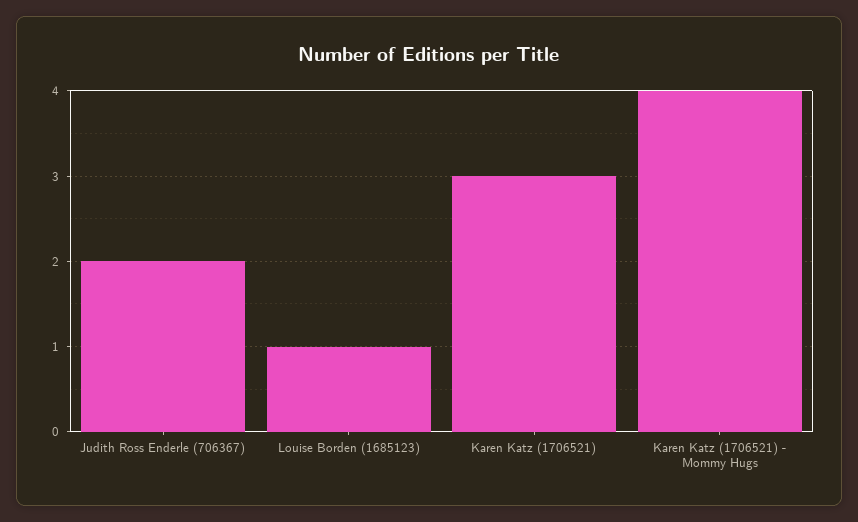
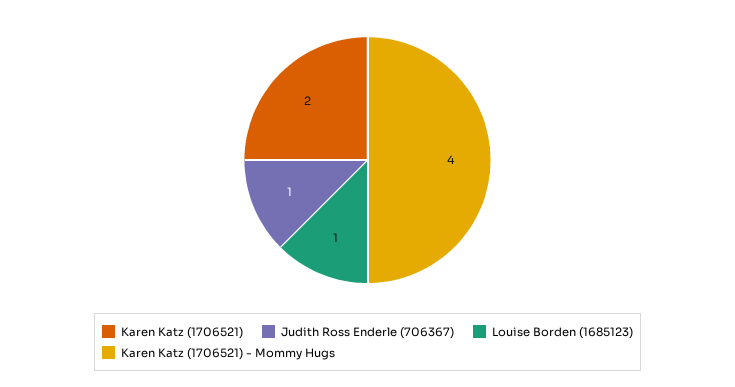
  {
-   "Judith Ross Enderle (706367)": 2,
+   "Judith Ross Enderle (706367)": 1,
    "Louise Borden (1685123)": 1,
-   "Karen Katz (1706521)": 3,
+   "Karen Katz (1706521)": 2,
    "Karen Katz (1706521) - Mommy Hugs": 4
  }

